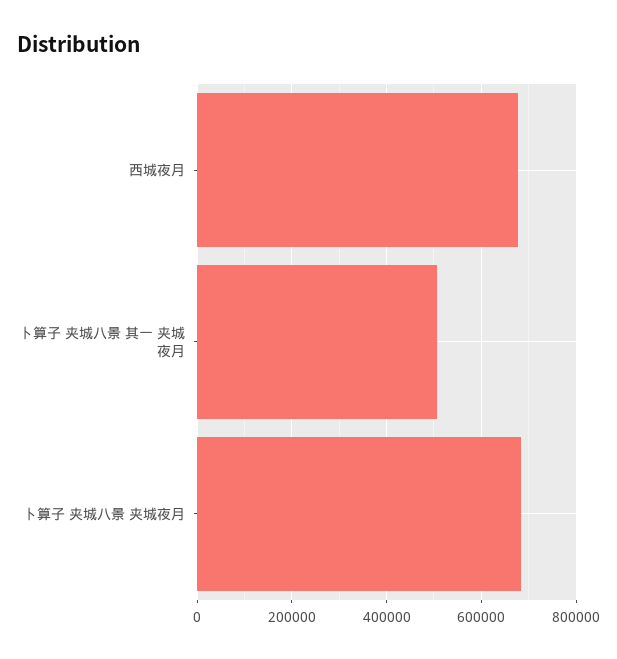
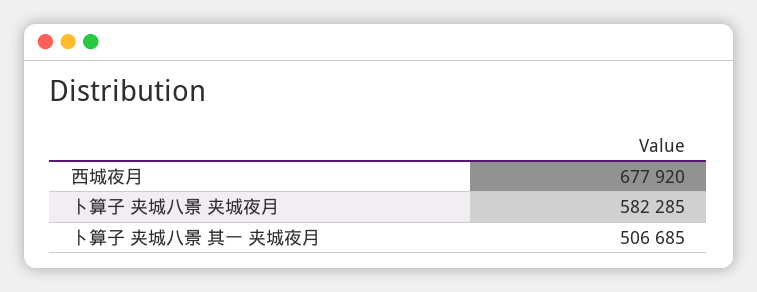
  {
    "西城夜月": 677920,
    "卜算子 夹城八景 其一 夹城夜月": 506685,
-   "卜算子 夹城八景 夹城夜月": 680000
+   "卜算子 夹城八景 夹城夜月": 582285
  }

